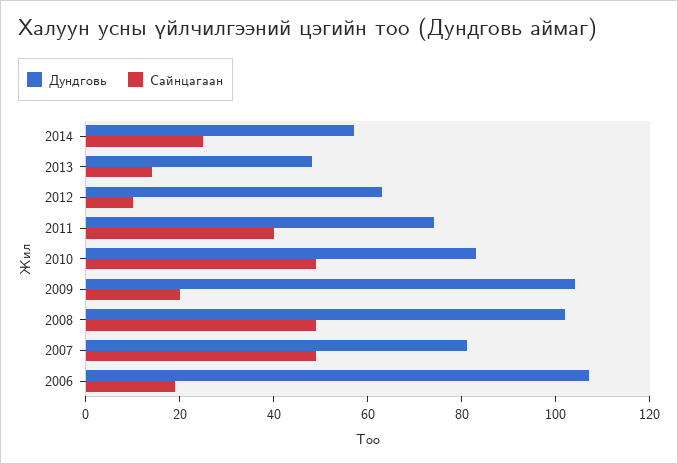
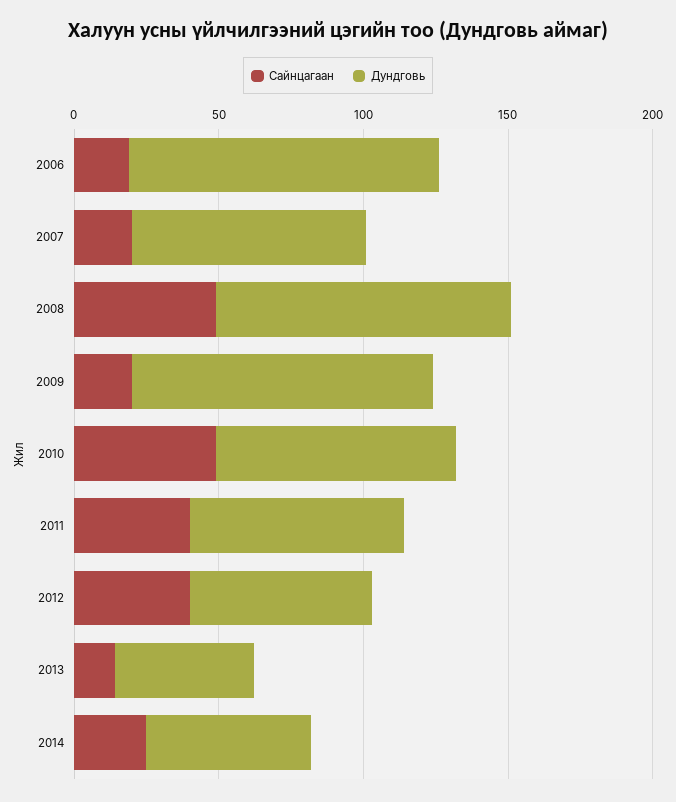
  {
    "Дундговь": {
      "2014": 55,
      "2013": 50,
      "2012": 65,
      "2011": 75,
      "2010": 85,
      "2009": 105,
      "2008": 100,
      "2007": 80,
      "2006": 105
    },
    "Сайнцагаан": {
      "2014": 25,
      "2013": 15,
-     "2012": 10,
+     "2012": 40,
      "2011": 40,
      "2010": 50,
      "2009": 20,
      "2008": 50,
-     "2007": 50,
+     "2007": 20,
      "2006": 20
    }
  }

